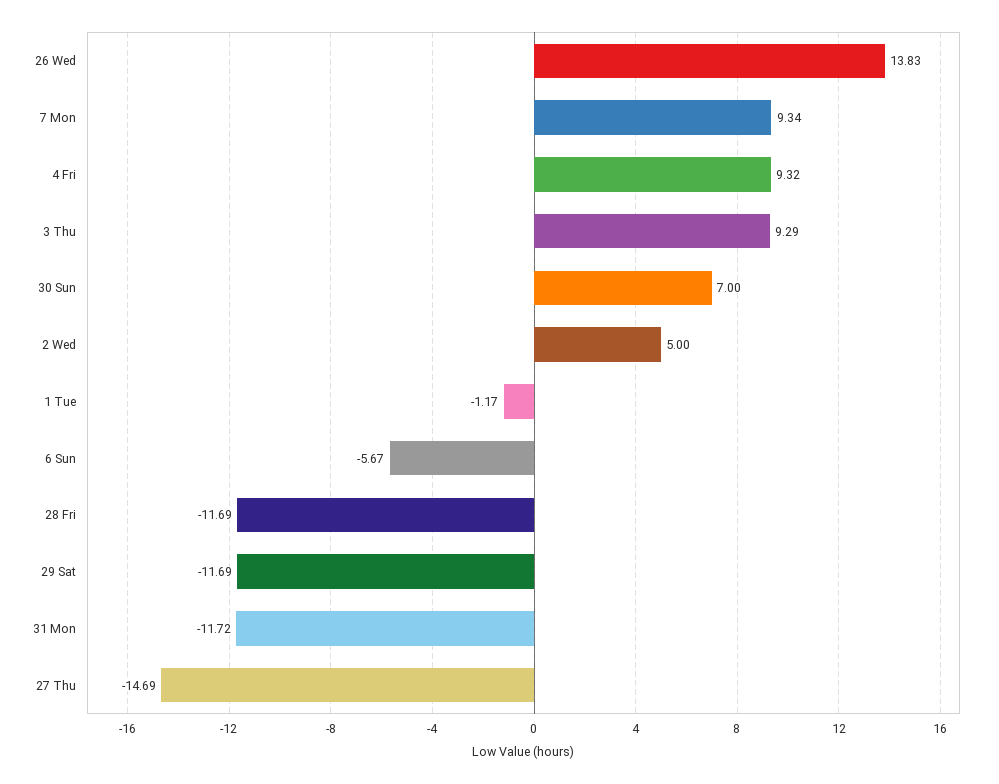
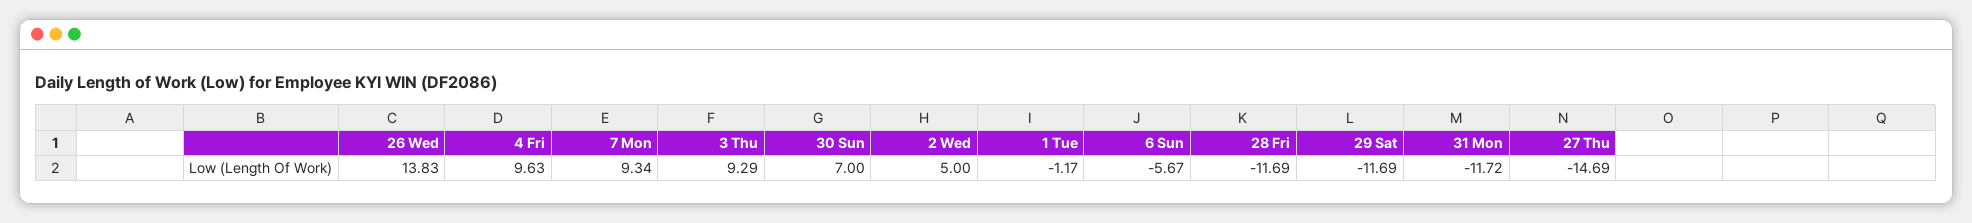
  {
    "26 Wed": 13.83,
    "7 Mon": 9.34,
-   "4 Fri": 9.32,
+   "4 Fri": 9.63,
    "3 Thu": 9.29,
    "30 Sun": 7,
    "2 Wed": 5,
    "1 Tue": -1.17,
    "6 Sun": -5.67,
    "28 Fri": -11.69,
    "29 Sat": -11.69,
    "31 Mon": -11.72,
    "27 Thu": -14.69
  }

